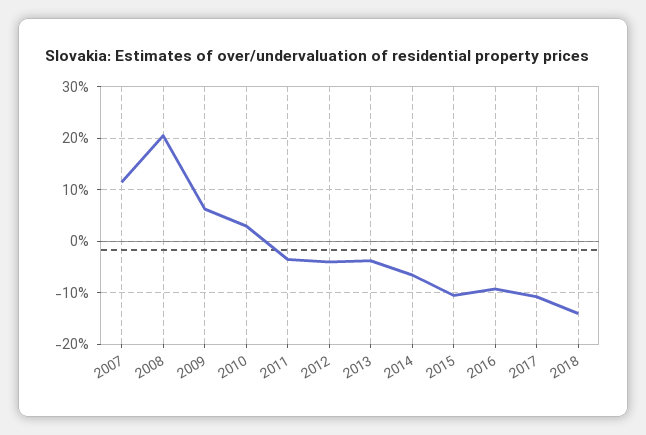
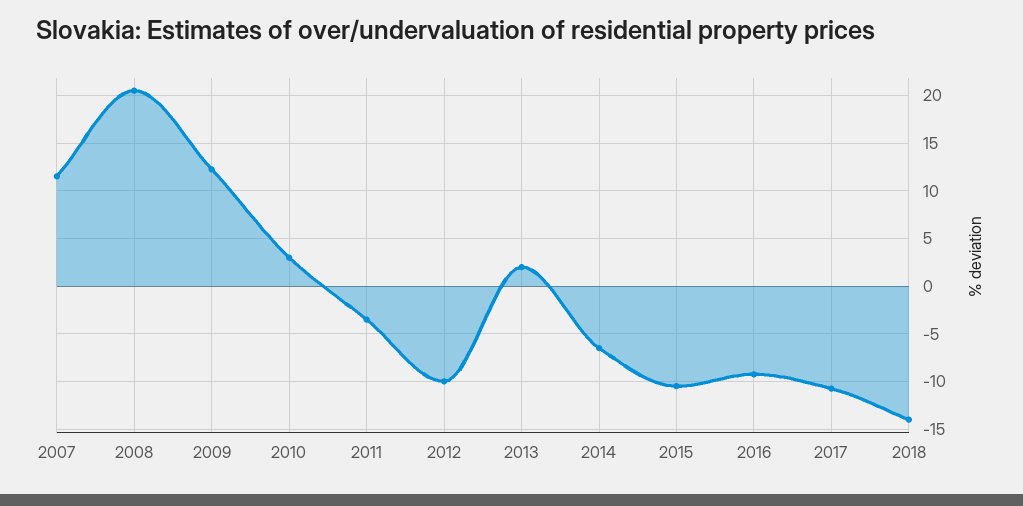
  {
    "2007": 12,
    "2008": 21,
-   "2009": 6,
+   "2009": 12,
    "2010": 3,
    "2011": -4,
-   "2012": -4,
+   "2012": -10,
-   "2013": -4,
+   "2013": 2,
    "2014": -7,
    "2015": -11,
    "2016": -9,
    "2017": -11,
    "2018": -14
  }

